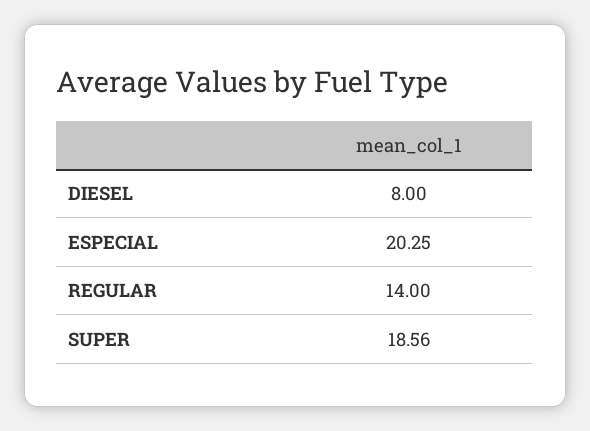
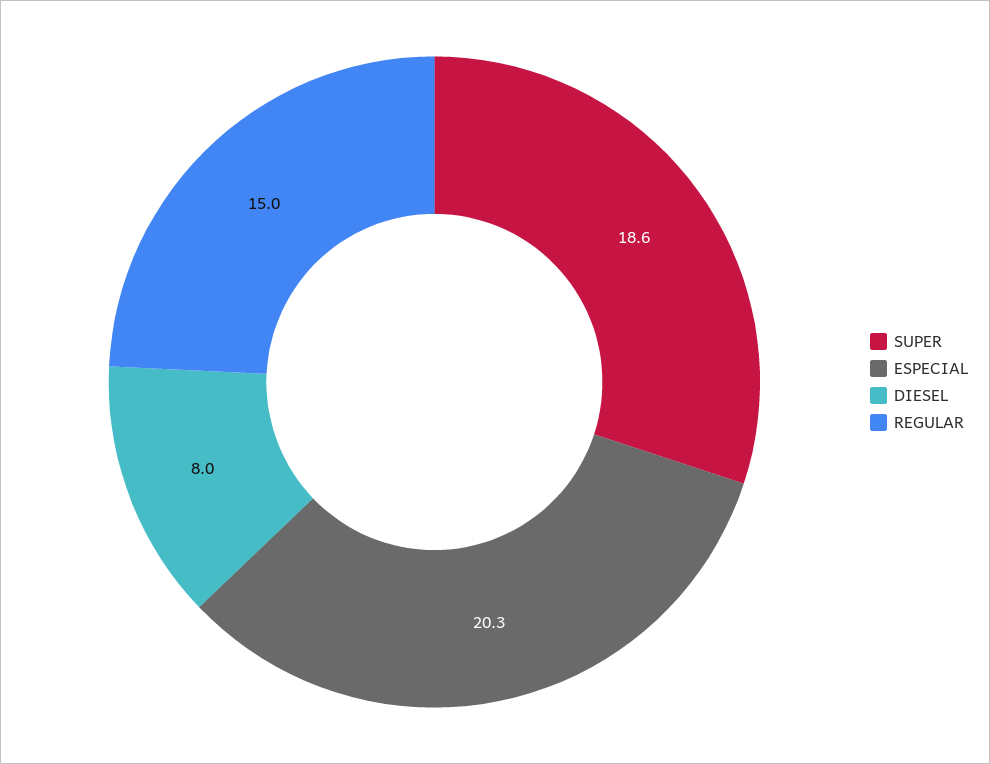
  {
    "DIESEL": 8,
    "ESPECIAL": 20.25,
-   "REGULAR": 14,
+   "REGULAR": 15,
    "SUPER": 18.56
  }

